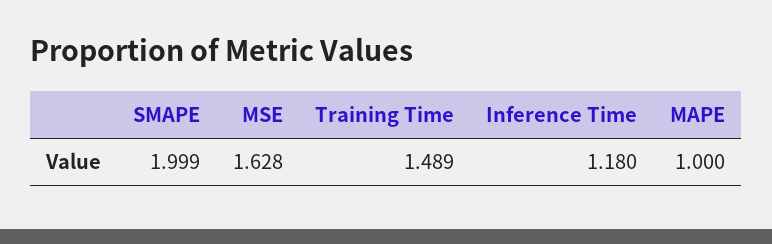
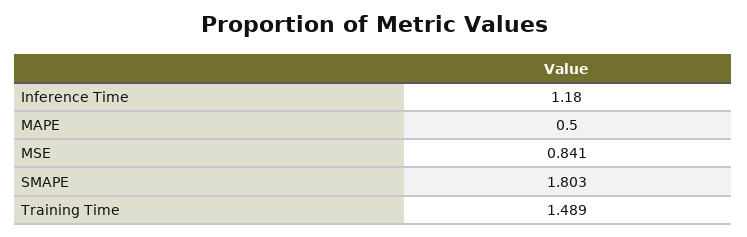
  {
-   "SMAPE": 1.999,
+   "SMAPE": 1.803,
-   "MSE": 1.628,
+   "MSE": 0.841,
    "Training Time": 1.489,
    "Inference Time": 1.18,
-   "MAPE": 1
+   "MAPE": 0.5
  }

